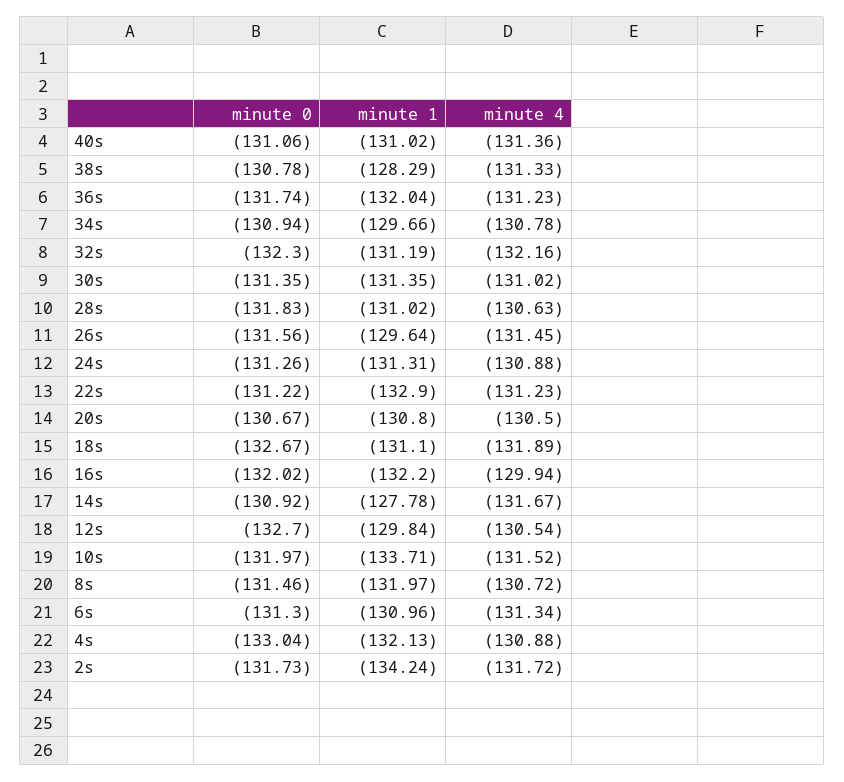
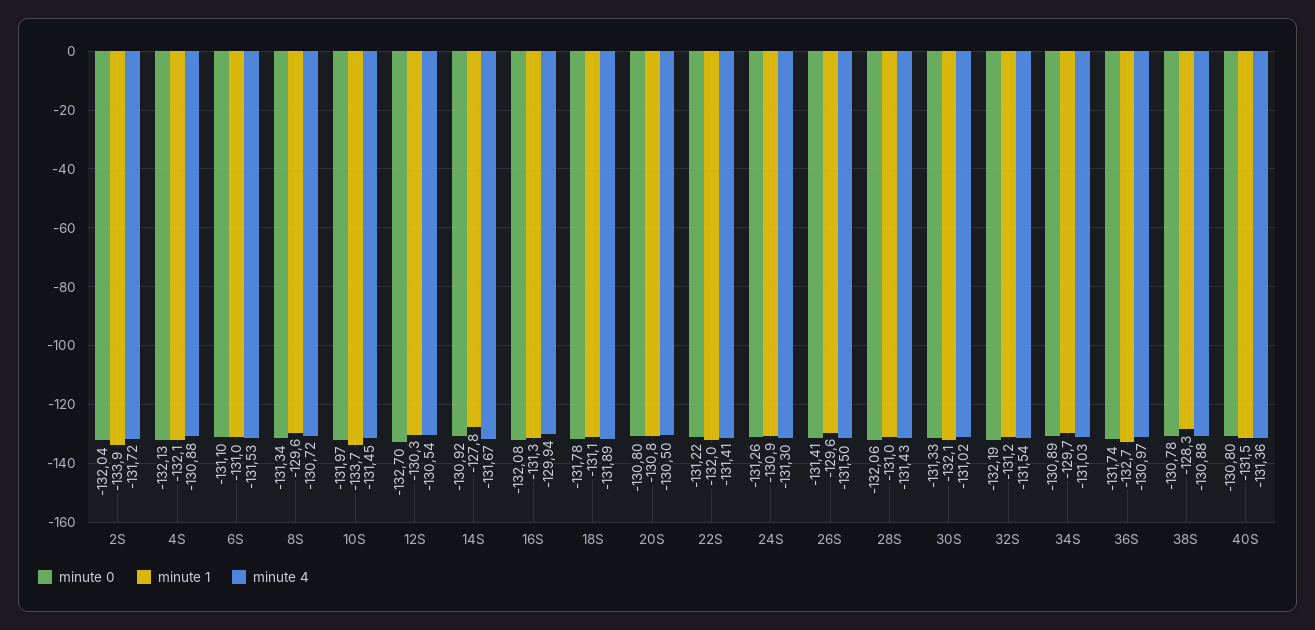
  {
    "minute 0": {
-     "40s": -131.06,
+     "40s": -130.8,
      "38s": -130.78,
      "36s": -131.74,
-     "34s": -130.94,
+     "34s": -130.89,
-     "32s": -132.3,
+     "32s": -132.19,
-     "30s": -131.35,
+     "30s": -131.33,
-     "28s": -131.83,
+     "28s": -132.06,
-     "26s": -131.56,
+     "26s": -131.41,
      "24s": -131.26,
      "22s": -131.22,
-     "20s": -130.67,
+     "20s": -130.8,
-     "18s": -132.67,
+     "18s": -131.78,
-     "16s": -132.02,
+     "16s": -132.08,
      "14s": -130.92,
      "12s": -132.7,
      "10s": -131.97,
-     "8s": -131.46,
+     "8s": -131.34,
-     "6s": -131.3,
+     "6s": -131.1,
-     "4s": -133.04,
+     "4s": -132.13,
-     "2s": -131.73
+     "2s": -132.04
    },
    "minute 1": {
-     "40s": -131.02,
+     "40s": -131.5,
      "38s": -128.29,
-     "36s": -132.04,
+     "36s": -132.7,
      "34s": -129.66,
      "32s": -131.19,
-     "30s": -131.35,
+     "30s": -132.1,
      "28s": -131.02,
      "26s": -129.64,
-     "24s": -131.31,
+     "24s": -130.9,
-     "22s": -132.9,
+     "22s": -132,
      "20s": -130.8,
      "18s": -131.1,
-     "16s": -132.2,
+     "16s": -131.3,
      "14s": -127.78,
-     "12s": -129.84,
+     "12s": -130.3,
      "10s": -133.71,
-     "8s": -131.97,
+     "8s": -129.6,
      "6s": -130.96,
      "4s": -132.13,
-     "2s": -134.24
+     "2s": -133.9
    },
    "minute 4": {
      "40s": -131.36,
-     "38s": -131.33,
+     "38s": -130.88,
-     "36s": -131.23,
+     "36s": -130.97,
-     "34s": -130.78,
+     "34s": -131.03,
-     "32s": -132.16,
+     "32s": -131.54,
      "30s": -131.02,
-     "28s": -130.63,
+     "28s": -131.43,
-     "26s": -131.45,
+     "26s": -131.5,
-     "24s": -130.88,
+     "24s": -131.3,
-     "22s": -131.23,
+     "22s": -131.41,
      "20s": -130.5,
      "18s": -131.89,
      "16s": -129.94,
      "14s": -131.67,
      "12s": -130.54,
-     "10s": -131.52,
+     "10s": -131.45,
      "8s": -130.72,
-     "6s": -131.34,
+     "6s": -131.53,
      "4s": -130.88,
      "2s": -131.72
    }
  }

